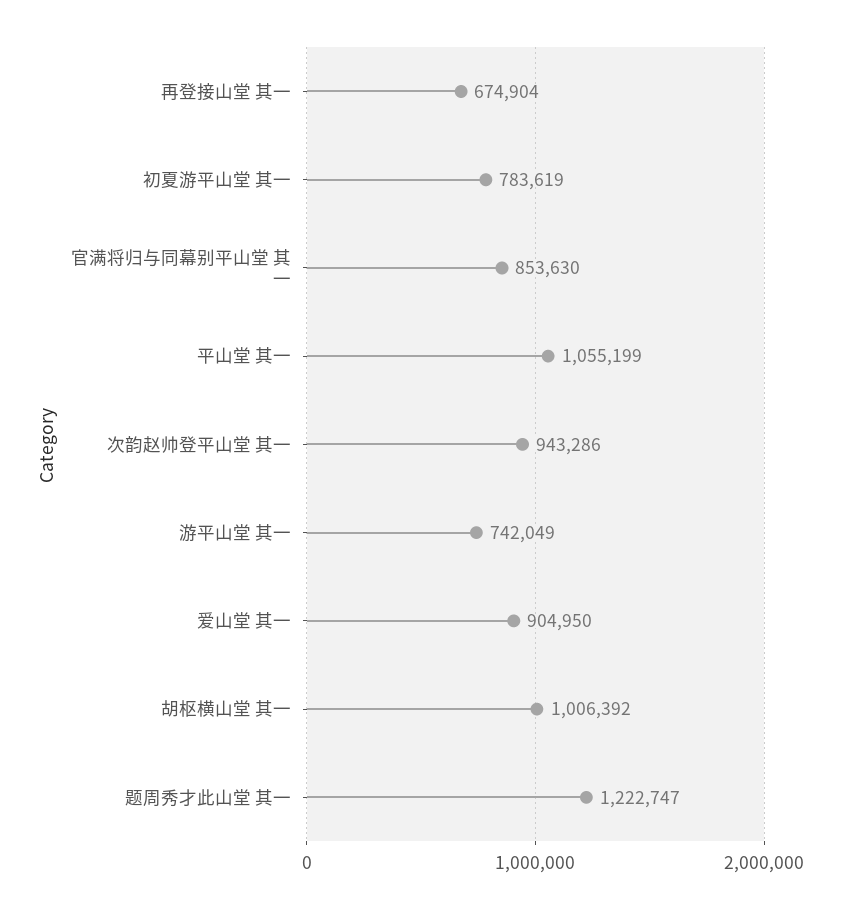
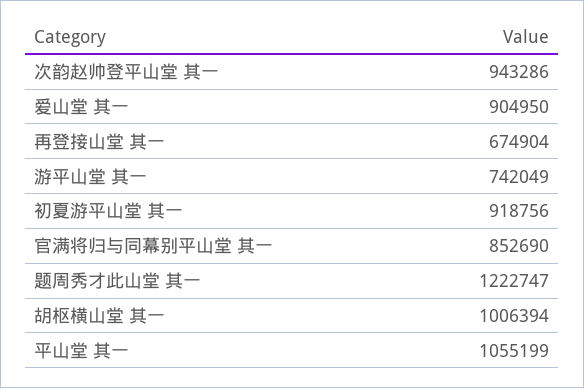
  {
    "再登接山堂 其一": 674904,
-   "初夏游平山堂 其一": 783619,
+   "初夏游平山堂 其一": 918756,
-   "官满将归与同幕别平山堂 其一": 853630,
+   "官满将归与同幕别平山堂 其一": 852690,
    "平山堂 其一": 1055199,
    "次韵赵帅登平山堂 其一": 943286,
    "游平山堂 其一": 742049,
    "爱山堂 其一": 904950,
-   "胡枢横山堂 其一": 1006392,
+   "胡枢横山堂 其一": 1006394,
    "题周秀才此山堂 其一": 1222747
  }

